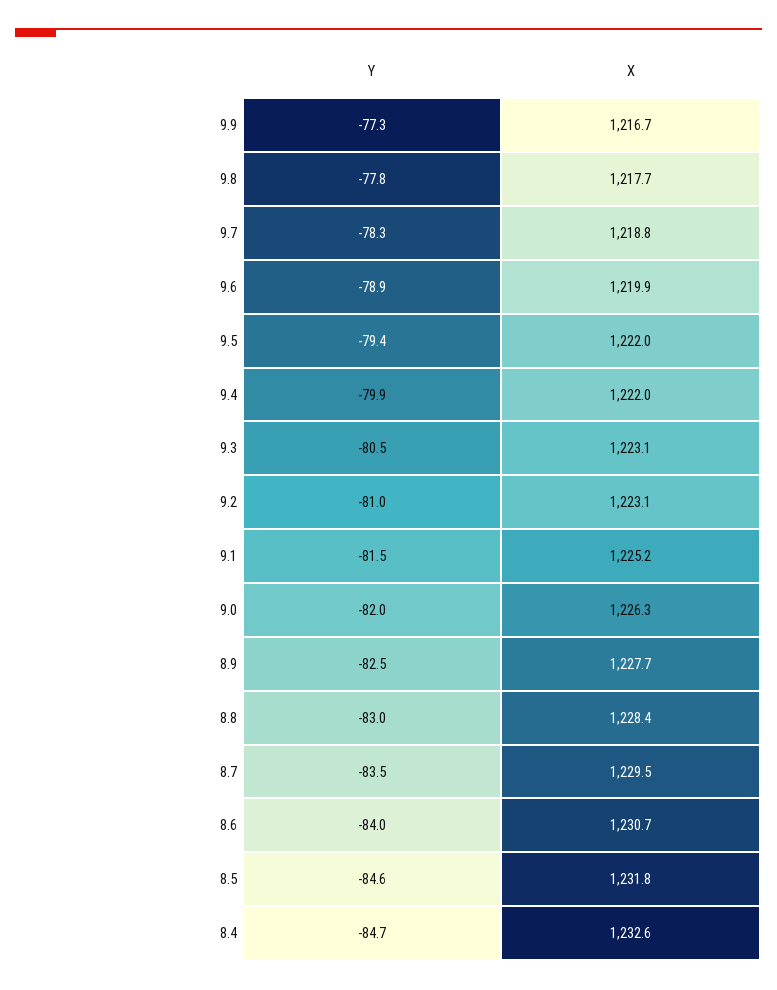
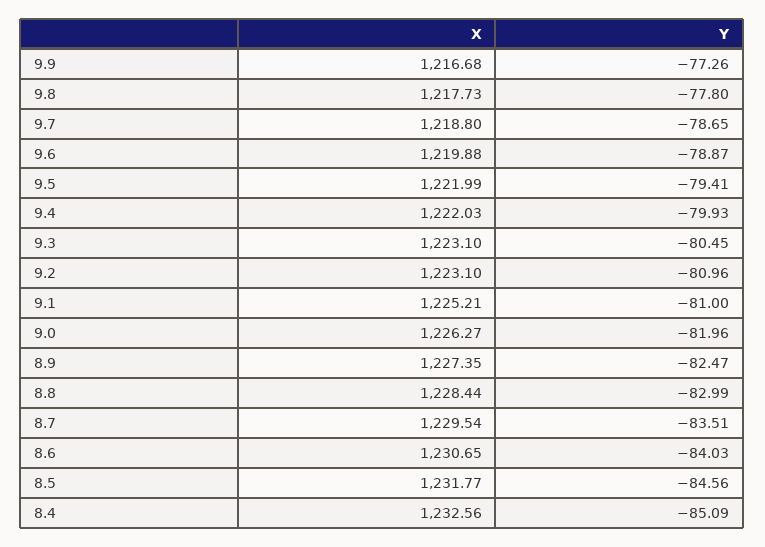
  {
    "Y": {
      "9.9": -77.26,
      "9.8": -77.8,
-     "9.7": -78.3,
+     "9.7": -78.65,
      "9.6": -78.87,
      "9.5": -79.41,
      "9.4": -79.93,
      "9.3": -80.45,
      "9.2": -80.96,
-     "9.1": -81.5,
+     "9.1": -81,
      "9.0": -81.96,
      "8.9": -82.47,
      "8.8": -82.99,
      "8.7": -83.51,
      "8.6": -84.03,
      "8.5": -84.56,
-     "8.4": -84.7
+     "8.4": -85.09
    },
    "X": {
      "9.9": 1216.68,
      "9.8": 1217.73,
      "9.7": 1218.8,
      "9.6": 1219.88,
      "9.5": 1221.99,
      "9.4": 1222.03,
      "9.3": 1223.1,
      "9.2": 1223.1,
      "9.1": 1225.21,
      "9.0": 1226.27,
-     "8.9": 1227.7,
+     "8.9": 1227.35,
      "8.8": 1228.44,
      "8.7": 1229.54,
      "8.6": 1230.65,
      "8.5": 1231.77,
      "8.4": 1232.56
    }
  }

